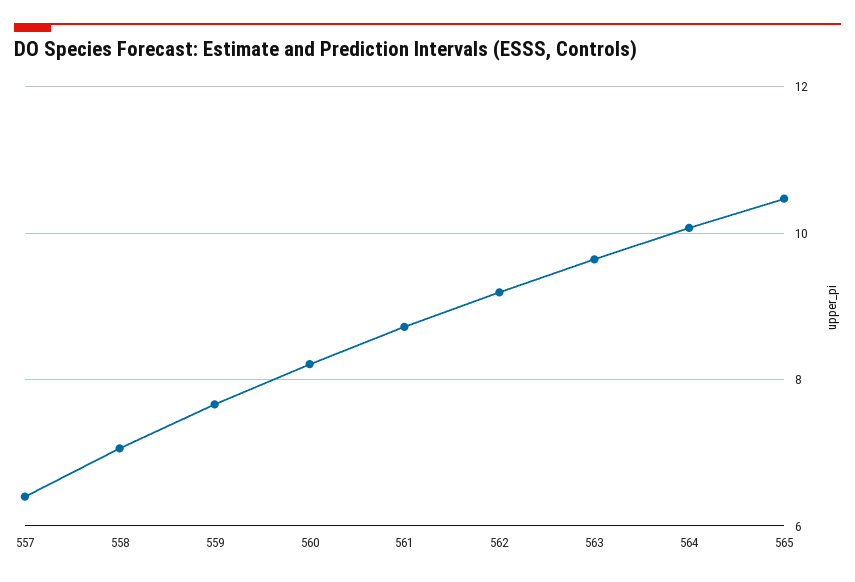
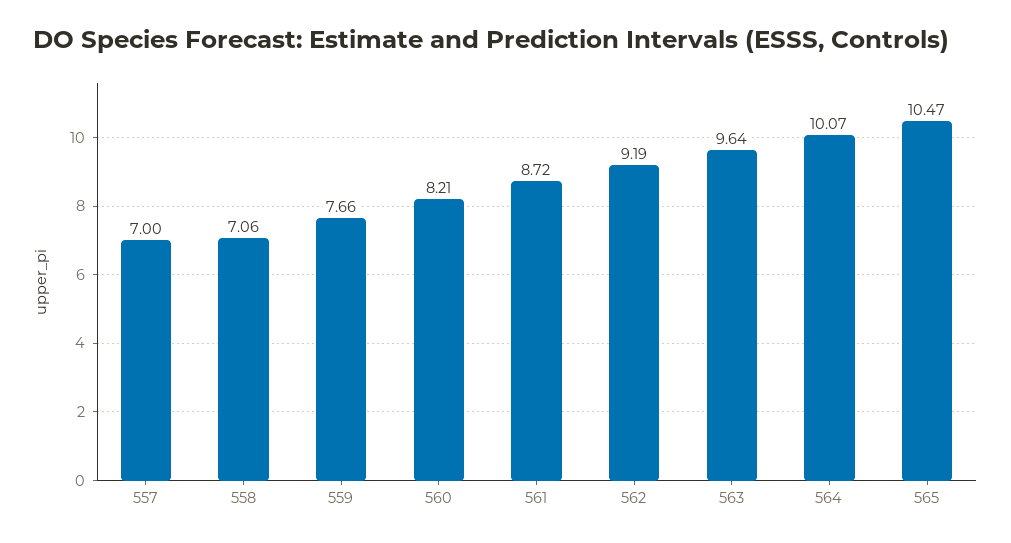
  {
-   "557": 6.4,
+   "557": 7,
    "558": 7.06,
    "559": 7.66,
    "560": 8.21,
    "561": 8.72,
    "562": 9.19,
    "563": 9.64,
    "564": 10.07,
    "565": 10.47
  }

